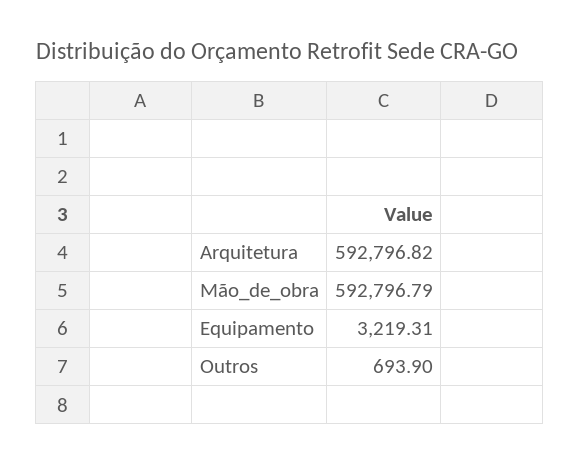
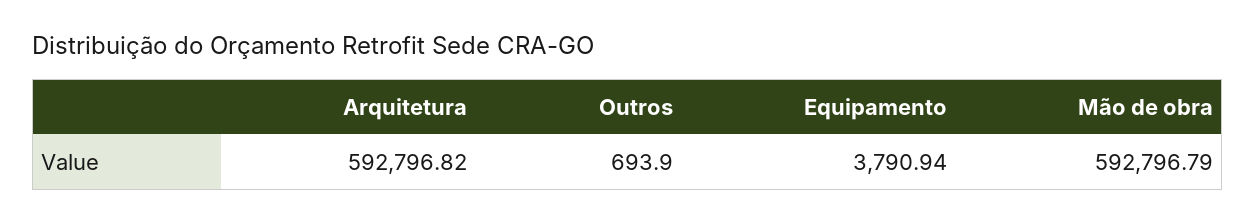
  {
    "Arquitetura": 592796.82,
    "Mão_de_obra": 592796.79,
-   "Equipamento": 3219.31,
+   "Equipamento": 3790.94,
    "Outros": 693.9
  }

